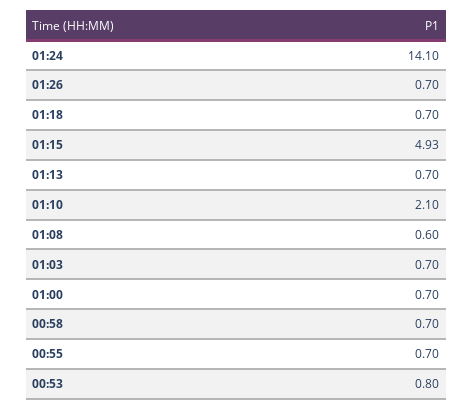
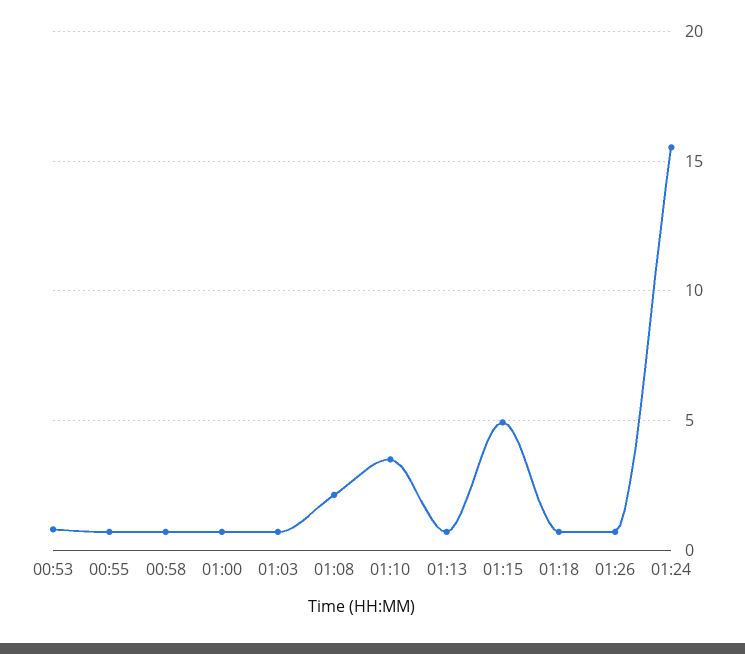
  {
-   "01:24": 14.1,
+   "01:24": 15.5,
    "01:26": 0.7,
    "01:18": 0.7,
    "01:15": 4.93,
    "01:13": 0.7,
-   "01:10": 2.1,
+   "01:10": 3.5,
-   "01:08": 0.6,
+   "01:08": 2,
    "01:03": 0.7,
    "01:00": 0.7,
    "00:58": 0.7,
    "00:55": 0.7,
    "00:53": 0.8
  }

